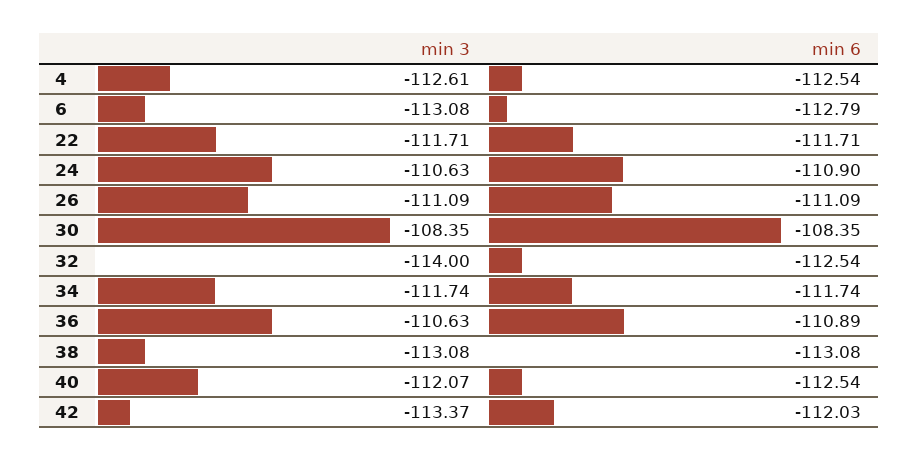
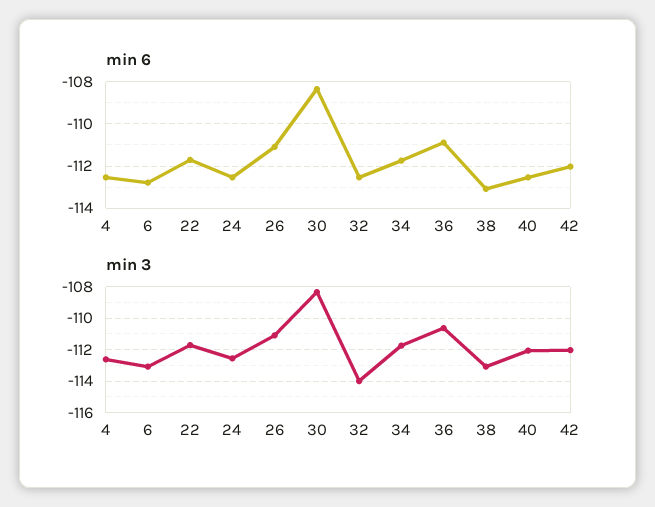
  {
    "min 3": {
      "4": -112.61,
      "6": -113.08,
      "22": -111.71,
-     "24": -110.63,
+     "24": -112.5,
      "26": -111.09,
      "30": -108.35,
      "32": -114,
      "34": -111.74,
      "36": -110.63,
      "38": -113.08,
      "40": -112.07,
-     "42": -113.37
+     "42": -112
    },
    "min 6": {
      "4": -112.54,
      "6": -112.79,
      "22": -111.71,
-     "24": -110.9,
+     "24": -112.5,
      "26": -111.09,
      "30": -108.35,
      "32": -112.54,
      "34": -111.74,
      "36": -110.89,
      "38": -113.08,
      "40": -112.54,
      "42": -112.03
    }
  }

